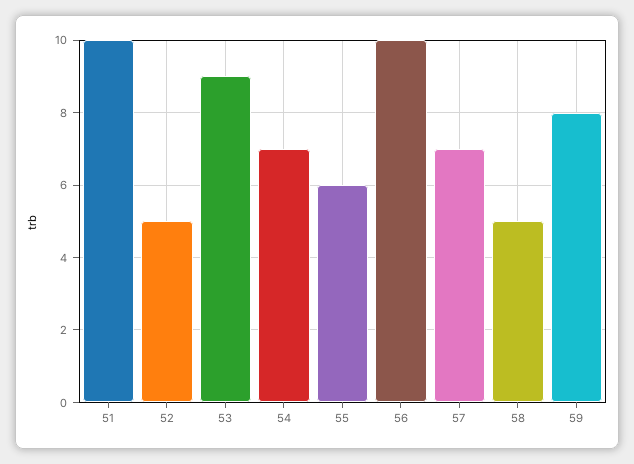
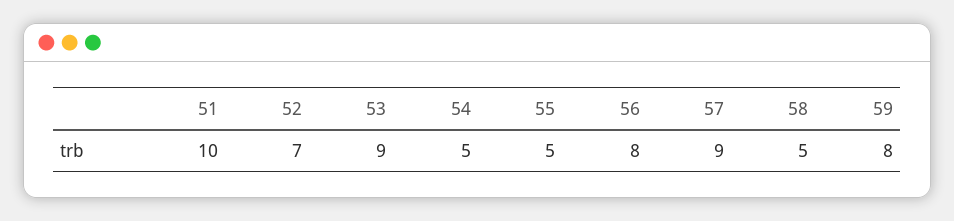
  {
    "51": 10,
-   "52": 5,
+   "52": 7,
    "53": 9,
-   "54": 7,
+   "54": 5,
-   "55": 6,
+   "55": 5,
-   "56": 10,
+   "56": 8,
-   "57": 7,
+   "57": 9,
    "58": 5,
    "59": 8
  }

